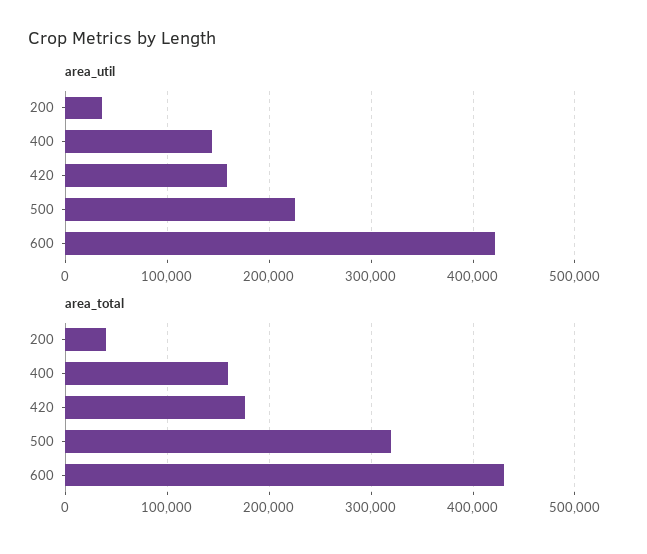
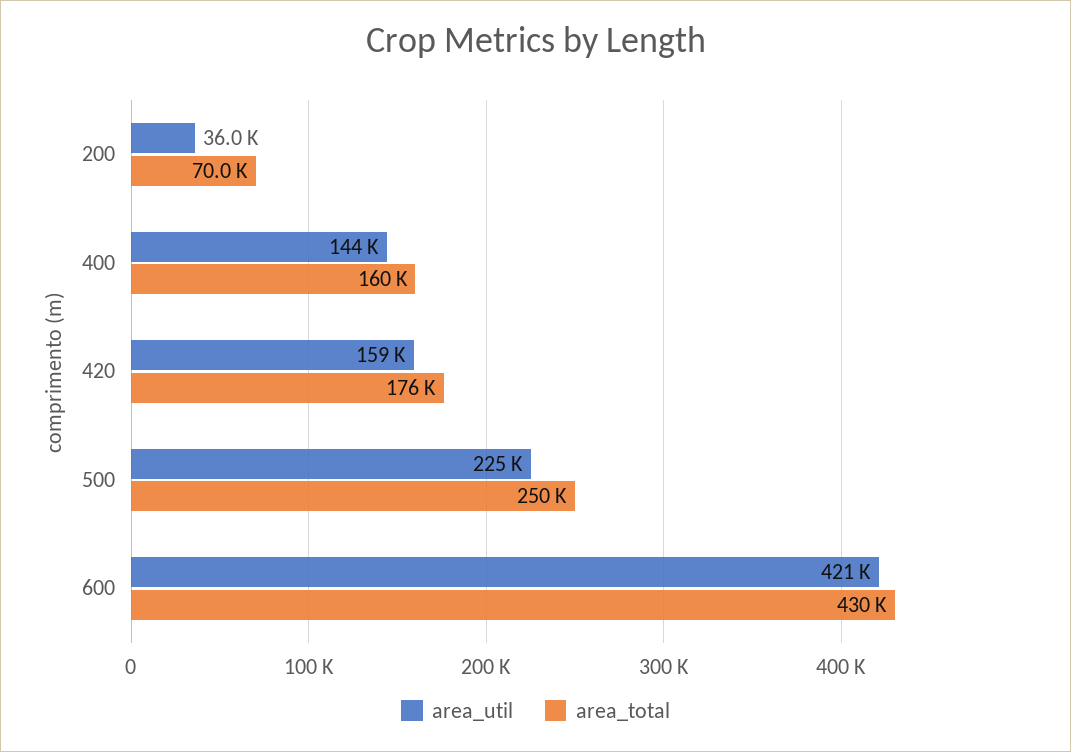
  {
    "area_util": {
      "200": 36000,
      "400": 144000,
      "420": 159000,
      "500": 225000,
      "600": 421000
    },
    "area_total": {
-     "200": 40000,
+     "200": 70000,
      "400": 160000,
      "420": 176000,
-     "500": 320000,
+     "500": 250000,
      "600": 430000
    }
  }

